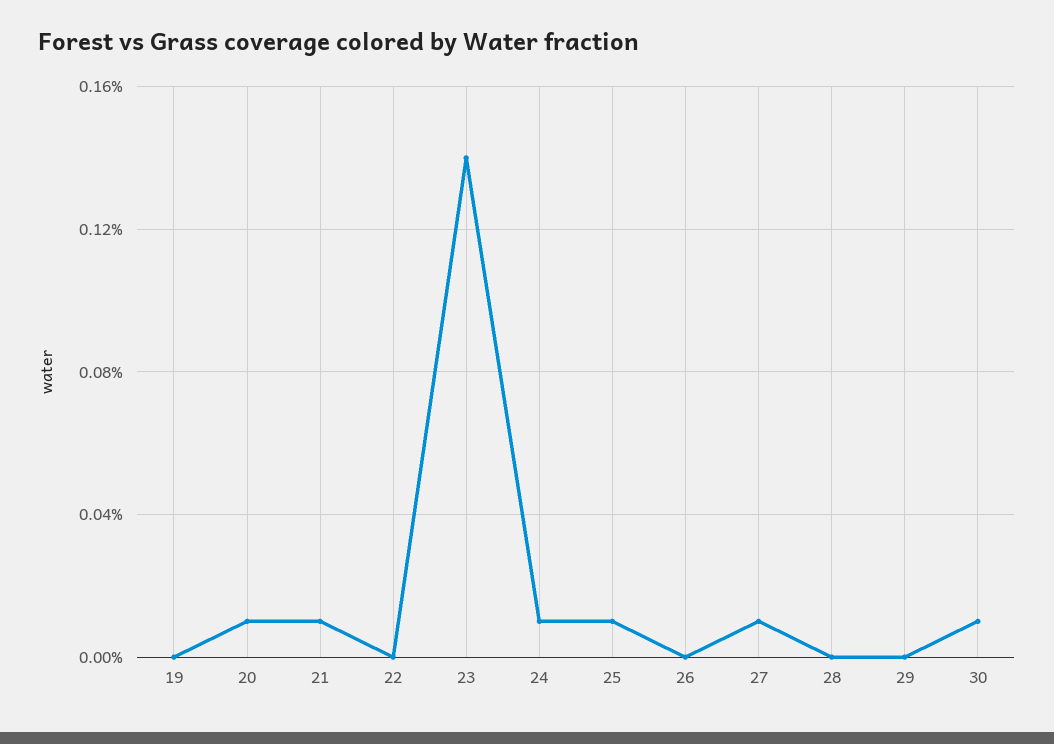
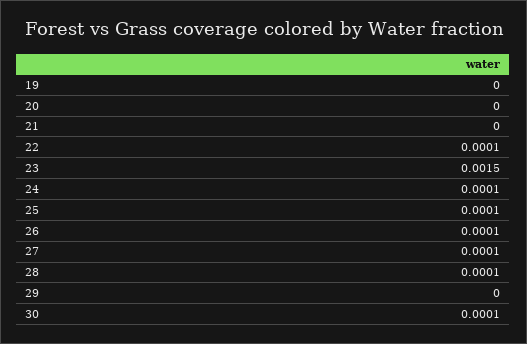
  {
    "19": 0,
-   "20": 0.0001,
+   "20": 0,
-   "21": 0.0001,
+   "21": 0,
-   "22": 0,
+   "22": 0.0001,
-   "23": 0.0014,
+   "23": 0.0015,
    "24": 0.0001,
    "25": 0.0001,
-   "26": 0,
+   "26": 0.0001,
    "27": 0.0001,
-   "28": 0,
+   "28": 0.0001,
    "29": 0,
    "30": 0.0001
  }

